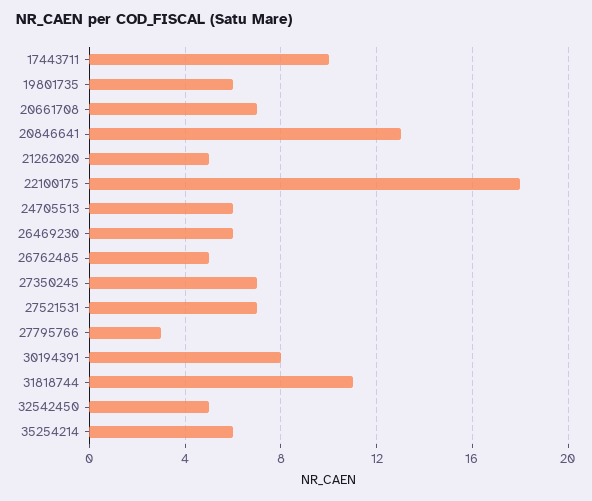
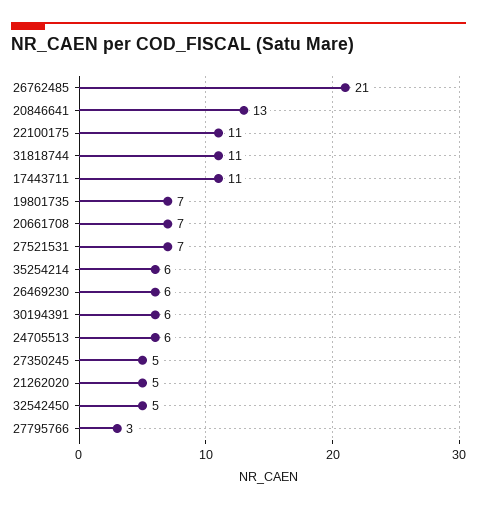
  {
-   "17443711": 10,
+   "17443711": 11,
-   "19801735": 6,
+   "19801735": 7,
    "20661708": 7,
    "20846641": 13,
    "21262020": 5,
-   "22100175": 18,
+   "22100175": 11,
    "24705513": 6,
    "26469230": 6,
-   "26762485": 5,
+   "26762485": 21,
-   "27350245": 7,
+   "27350245": 5,
    "27521531": 7,
    "27795766": 3,
-   "30194391": 8,
+   "30194391": 6,
    "31818744": 11,
    "32542450": 5,
    "35254214": 6
  }

